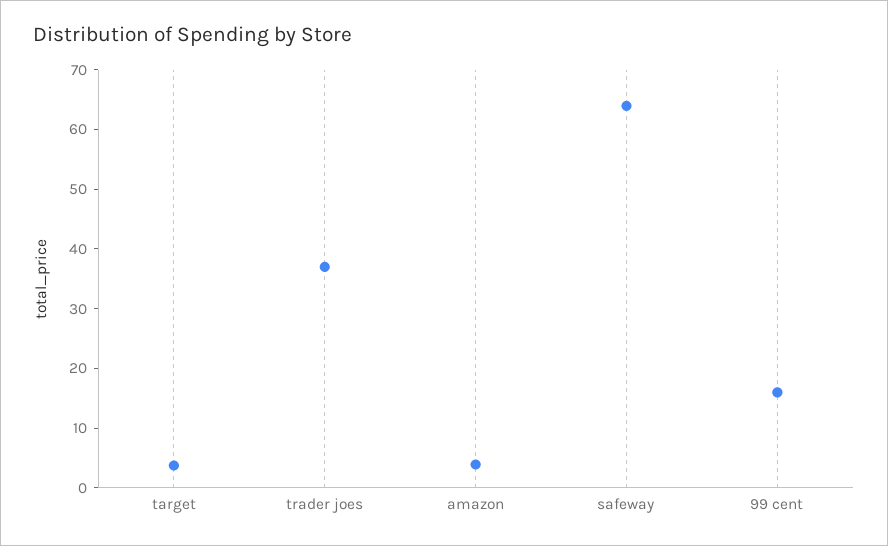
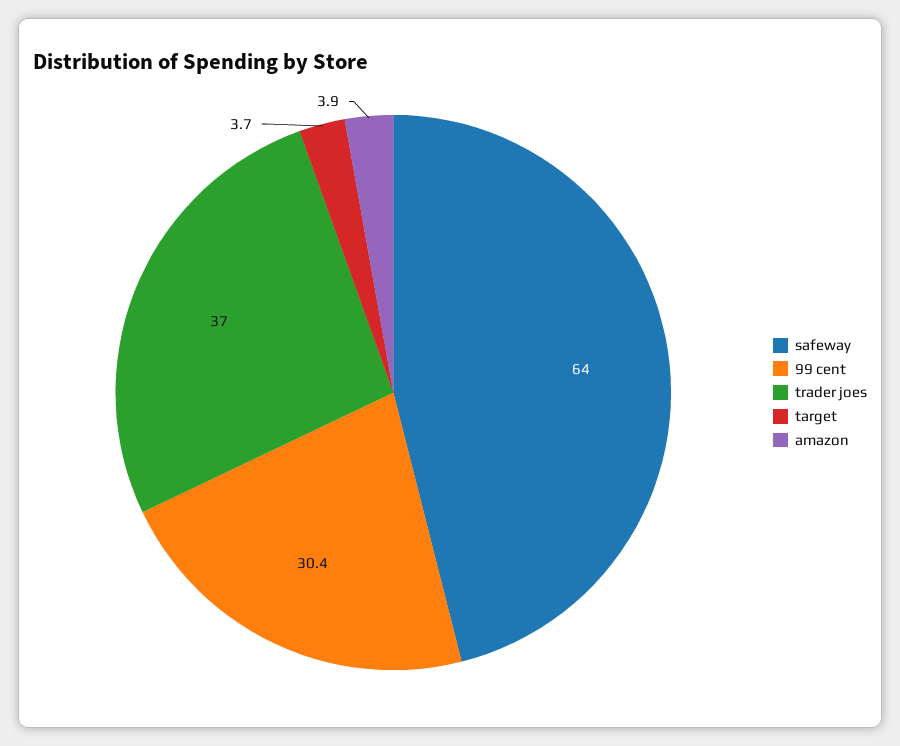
  {
    "target": 3.7,
    "trader joes": 37,
    "amazon": 3.9,
    "safeway": 64,
-   "99 cent": 16
+   "99 cent": 30.4
  }

